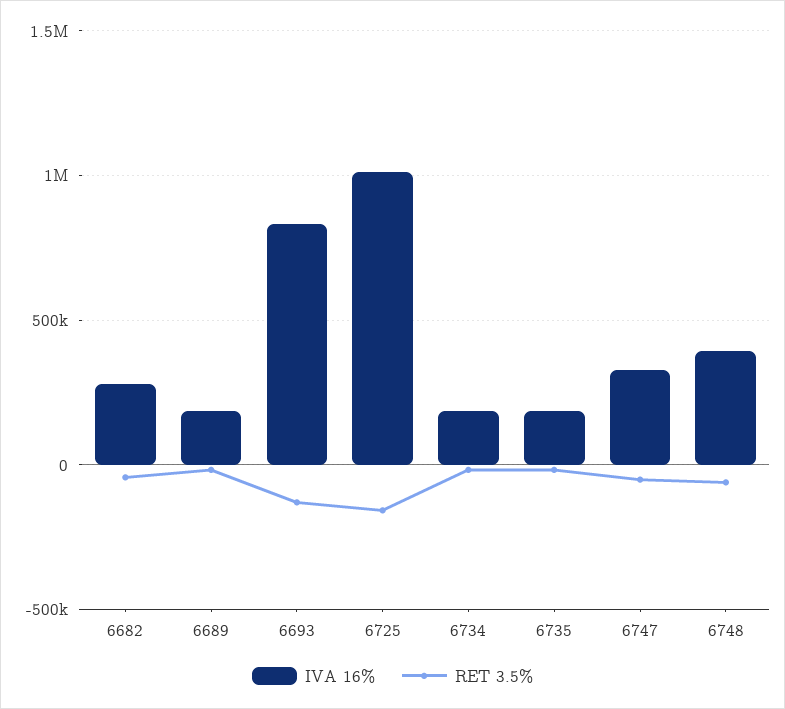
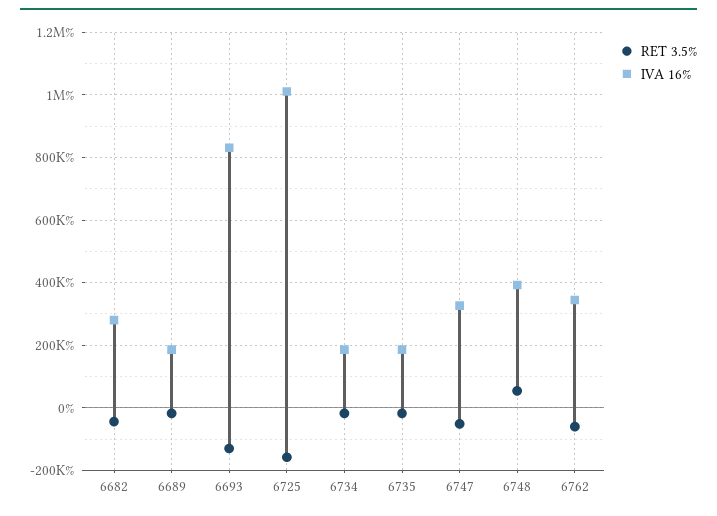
  {
    "IVA 16%": {
      "6682": 280000,
      "6689": 180000,
      "6693": 840000,
      "6725": 1020000,
      "6734": 180000,
      "6735": 180000,
      "6747": 320000,
-     "6748": 400000
+     "6748": 400000,
+     "6762": 340000
    },
    "RET 3.5%": {
      "6682": -40000,
      "6689": -20000,
      "6693": -120000,
      "6725": -160000,
      "6734": -20000,
      "6735": -20000,
      "6747": -60000,
-     "6748": -50000
+     "6748": 60000,
+     "6762": -60000
    }
  }

